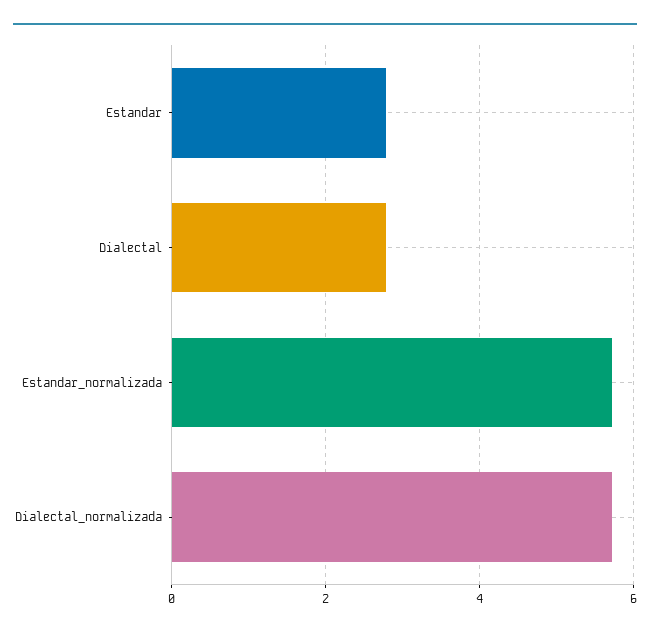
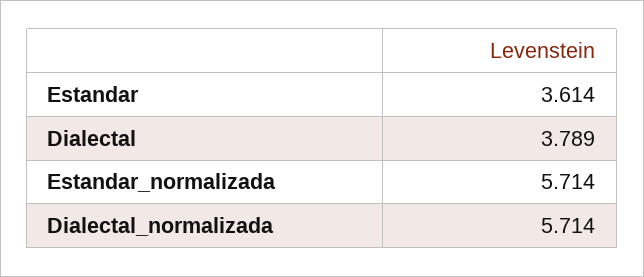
  {
-   "Estandar": 2.8,
+   "Estandar": 3.614,
-   "Dialectal": 2.8,
+   "Dialectal": 3.789,
    "Estandar_normalizada": 5.714,
    "Dialectal_normalizada": 5.714
  }

